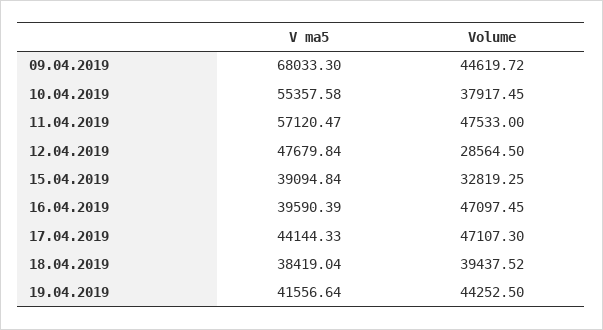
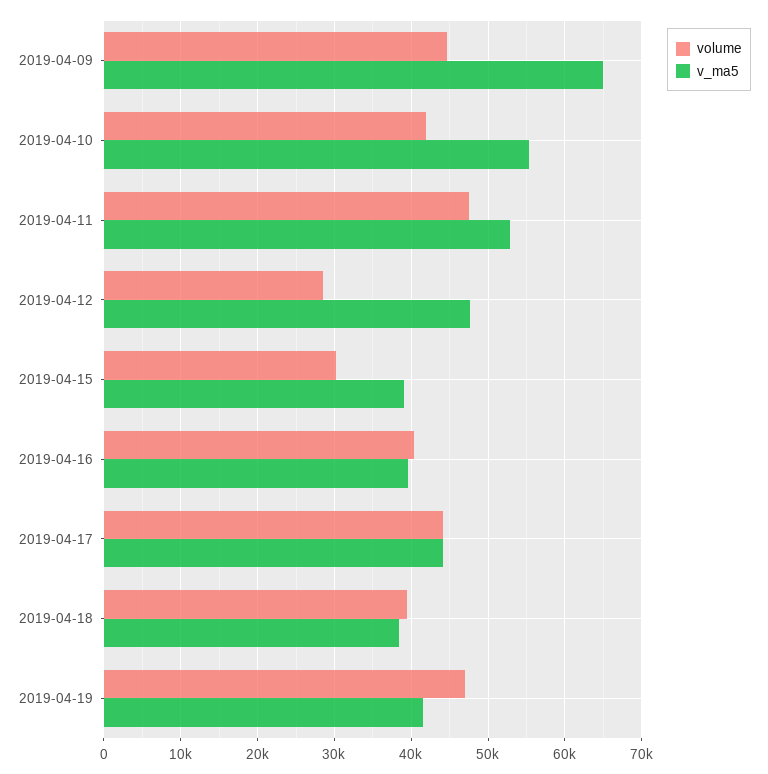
  {
    "V ma5": {
-     "09.04.2019": 68033.3,
+     "09.04.2019": 65000,
      "10.04.2019": 55357.58,
-     "11.04.2019": 57120.47,
+     "11.04.2019": 53000,
      "12.04.2019": 47679.84,
      "15.04.2019": 39094.84,
      "16.04.2019": 39590.39,
      "17.04.2019": 44144.33,
      "18.04.2019": 38419.04,
      "19.04.2019": 41556.64
    },
    "Volume": {
      "09.04.2019": 44619.72,
-     "10.04.2019": 37917.45,
+     "10.04.2019": 42000,
      "11.04.2019": 47533,
      "12.04.2019": 28564.5,
-     "15.04.2019": 32819.25,
+     "15.04.2019": 30000,
-     "16.04.2019": 47097.45,
+     "16.04.2019": 40000,
-     "17.04.2019": 47107.3,
+     "17.04.2019": 44000,
      "18.04.2019": 39437.52,
-     "19.04.2019": 44252.5
+     "19.04.2019": 47000
    }
  }

